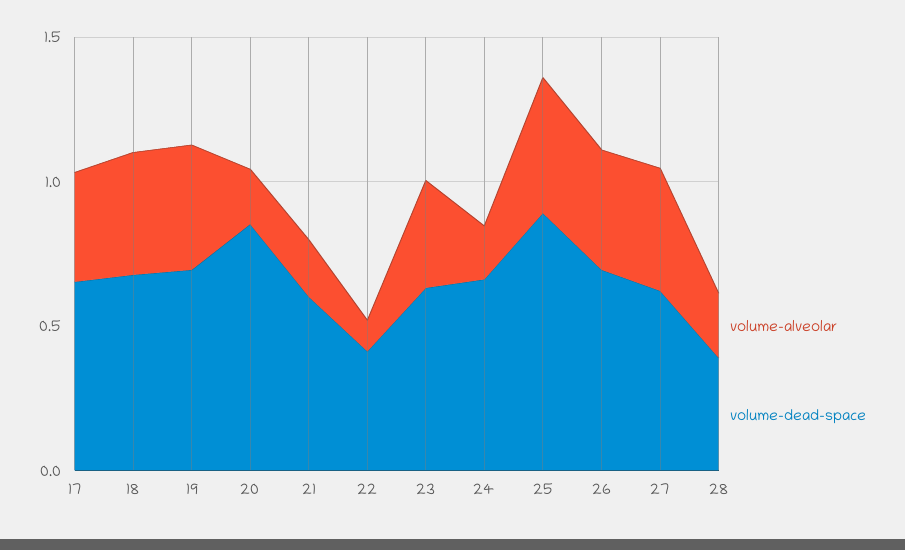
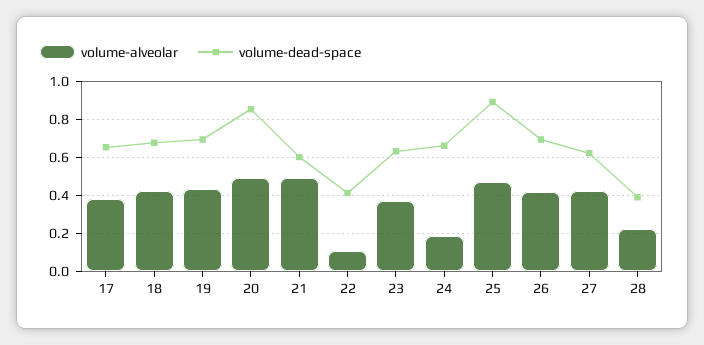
  {
    "volume-alveolar": {
      "17": 0.4,
      "18": 0.4,
      "19": 0.45,
-     "20": 0.2,
+     "20": 0.5,
-     "21": 0.2,
+     "21": 0.5,
      "22": 0.1,
      "23": 0.35,
      "24": 0.2,
      "25": 0.45,
      "26": 0.4,
      "27": 0.4,
      "28": 0.2
    },
    "volume-dead-space": {
      "17": 0.65,
      "18": 0.7,
      "19": 0.7,
      "20": 0.85,
      "21": 0.6,
      "22": 0.4,
      "23": 0.65,
      "24": 0.65,
      "25": 0.9,
      "26": 0.7,
      "27": 0.6,
      "28": 0.4
    }
  }

